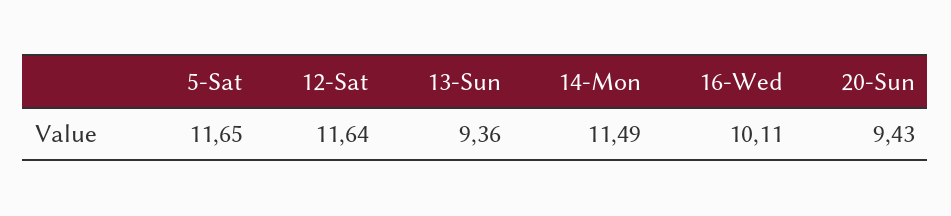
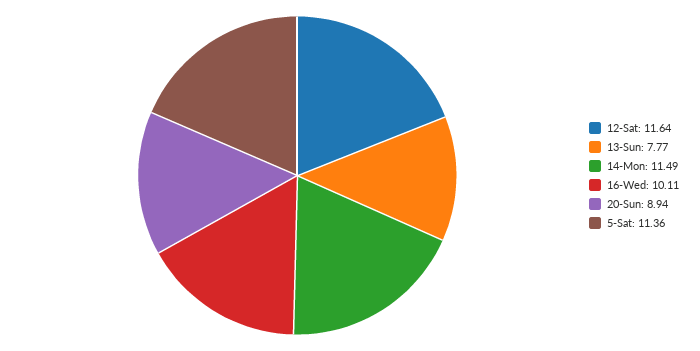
  {
-   "5-Sat": 11.65,
+   "5-Sat": 11.36,
    "12-Sat": 11.64,
-   "13-Sun": 9.36,
+   "13-Sun": 7.77,
    "14-Mon": 11.49,
    "16-Wed": 10.11,
-   "20-Sun": 9.43
+   "20-Sun": 8.94
  }

